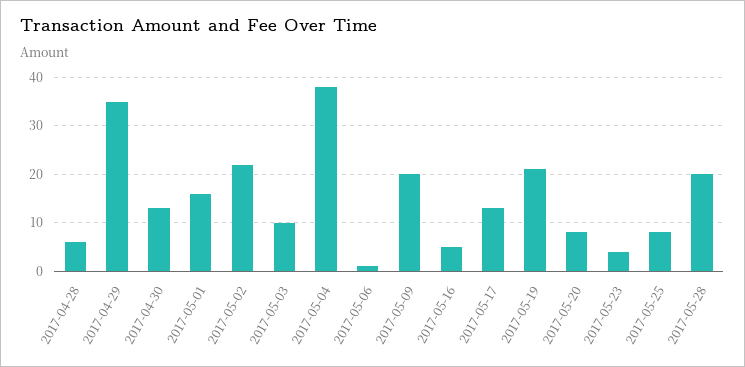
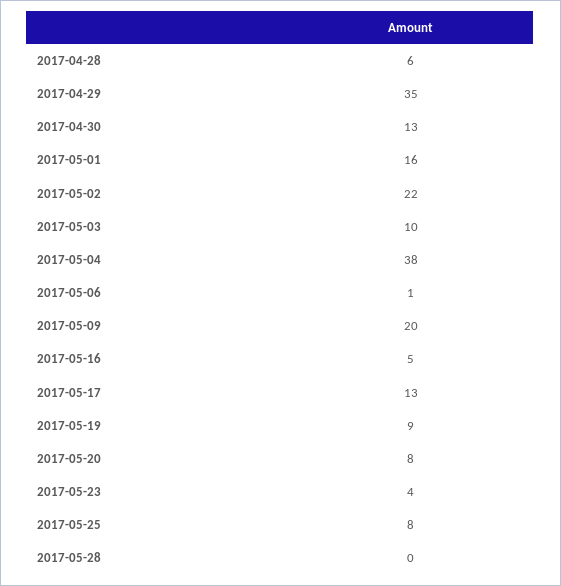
  {
    "2017-04-28": 6,
    "2017-04-29": 35,
    "2017-04-30": 13,
    "2017-05-01": 16,
    "2017-05-02": 22,
    "2017-05-03": 10,
    "2017-05-04": 38,
    "2017-05-06": 1,
    "2017-05-09": 20,
    "2017-05-16": 5,
    "2017-05-17": 13,
-   "2017-05-19": 20,
+   "2017-05-19": 9,
    "2017-05-20": 8,
    "2017-05-23": 4,
    "2017-05-25": 8,
-   "2017-05-28": 20
+   "2017-05-28": 0
  }

